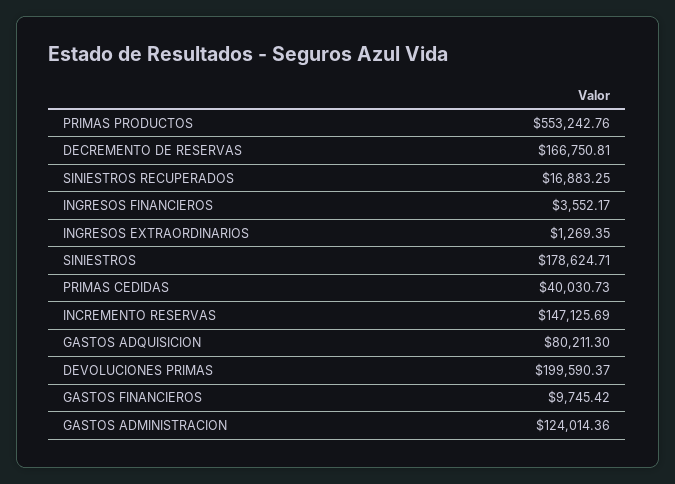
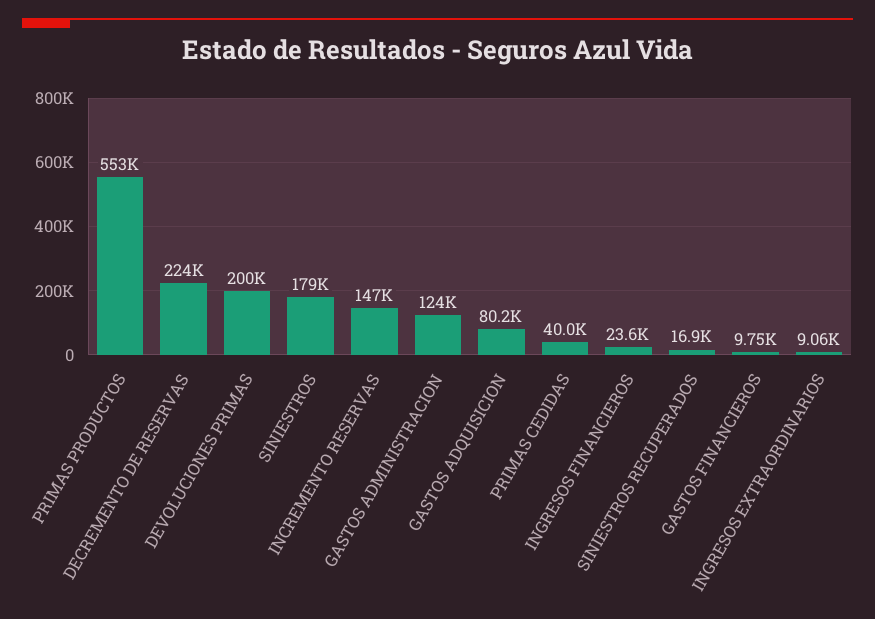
  {
    "PRIMAS PRODUCTOS": 553242.76,
-   "DECREMENTO DE RESERVAS": 166750.81,
+   "DECREMENTO DE RESERVAS": 224000,
    "SINIESTROS RECUPERADOS": 16883.25,
-   "INGRESOS FINANCIEROS": 3552.17,
+   "INGRESOS FINANCIEROS": 23600,
-   "INGRESOS EXTRAORDINARIOS": 1269.35,
+   "INGRESOS EXTRAORDINARIOS": 9060,
    "SINIESTROS": 178624.71,
    "PRIMAS CEDIDAS": 40030.73,
    "INCREMENTO RESERVAS": 147125.69,
    "GASTOS ADQUISICION": 80211.3,
    "DEVOLUCIONES PRIMAS": 199590.37,
    "GASTOS FINANCIEROS": 9745.42,
    "GASTOS ADMINISTRACION": 124014.36
  }

